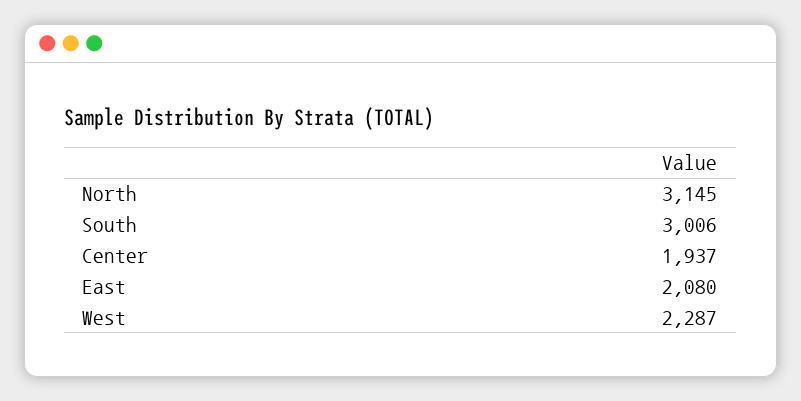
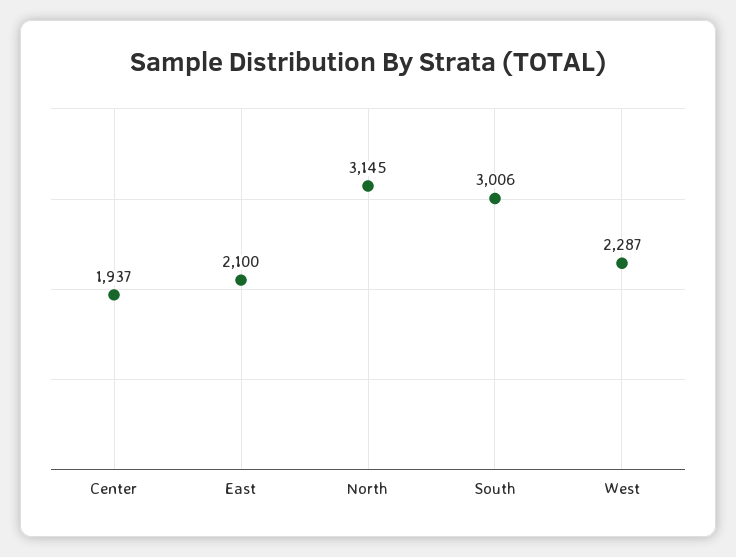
  {
    "North": 3145,
    "South": 3006,
    "Center": 1937,
-   "East": 2080,
+   "East": 2100,
    "West": 2287
  }

